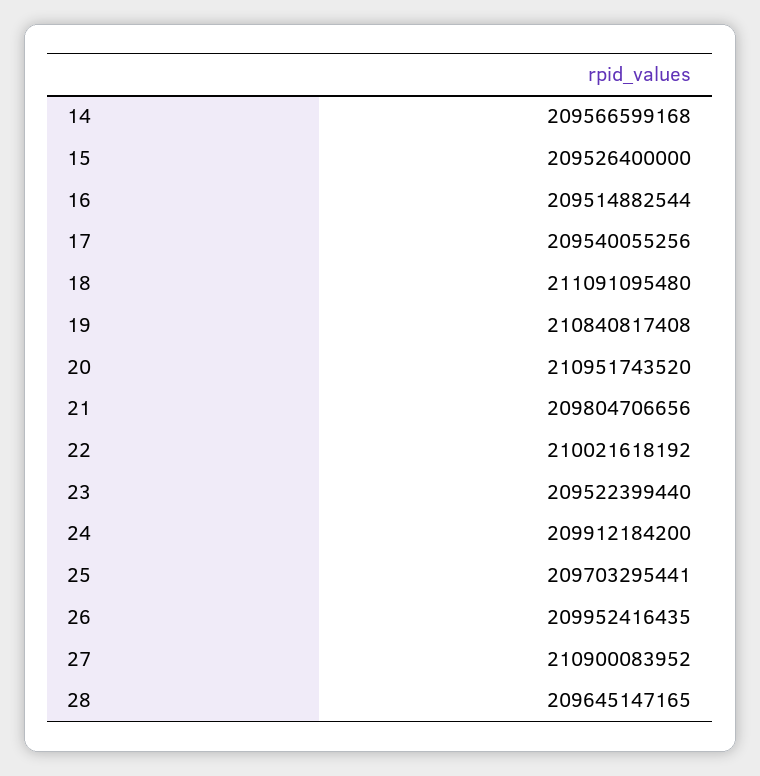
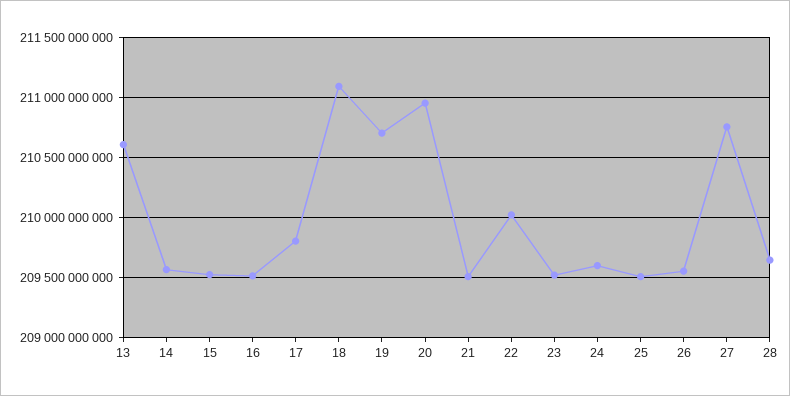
  {
    "14": 209566599168,
    "15": 209526400000,
    "16": 209514882544,
-   "17": 209540055256,
+   "17": 209800000000,
    "18": 211091095480,
-   "19": 210840817408,
+   "19": 210700000000,
    "20": 210951743520,
-   "21": 209804706656,
+   "21": 209500000000,
    "22": 210021618192,
    "23": 209522399440,
-   "24": 209912184200,
+   "24": 209600000000,
-   "25": 209703295441,
+   "25": 209500000000,
-   "26": 209952416435,
+   "26": 209550000000,
-   "27": 210900083952,
+   "27": 210750000000,
-   "28": 209645147165
+   "28": 209645147165,
+   "13": 210600000000
  }

